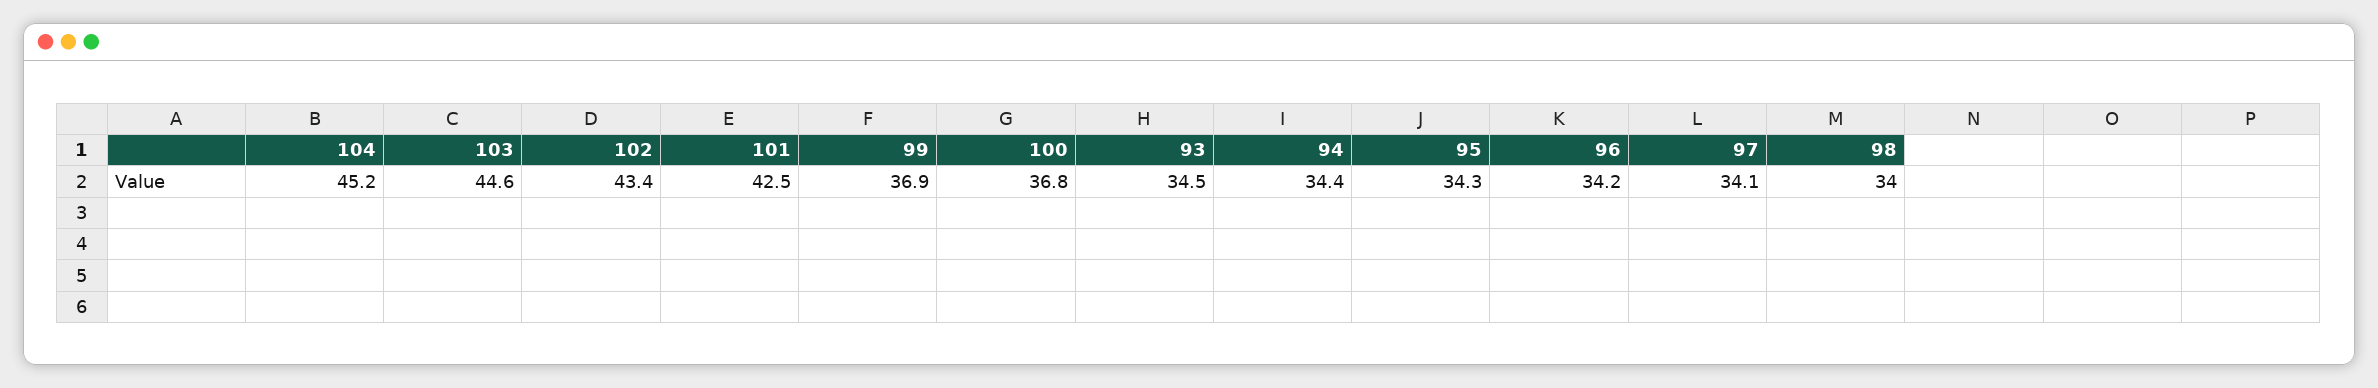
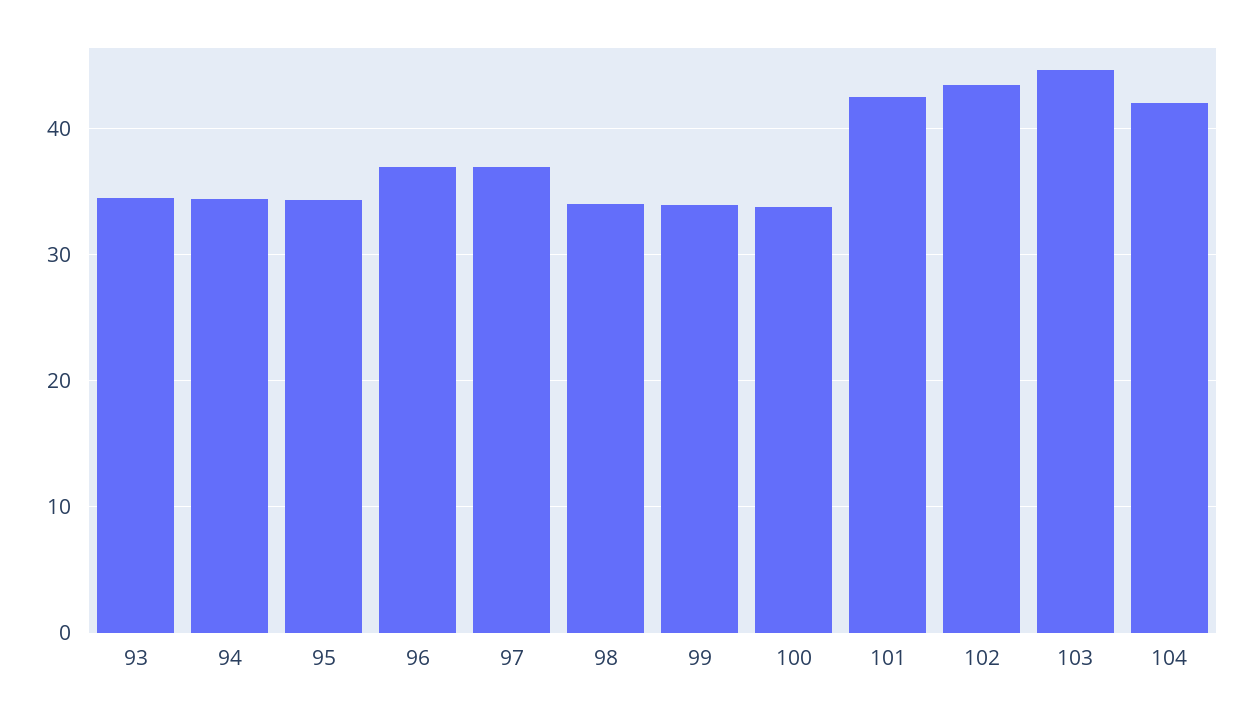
  {
-   "104": 45.2,
+   "104": 42,
    "103": 44.6,
    "102": 43.4,
    "101": 42.5,
-   "99": 36.9,
+   "99": 34,
-   "100": 36.8,
+   "100": 34,
    "93": 34.5,
    "94": 34.4,
    "95": 34.3,
-   "96": 34.2,
+   "96": 37,
-   "97": 34.1,
+   "97": 37,
    "98": 34
  }

